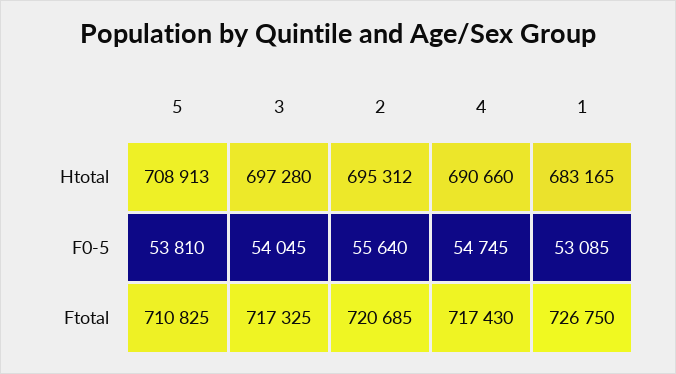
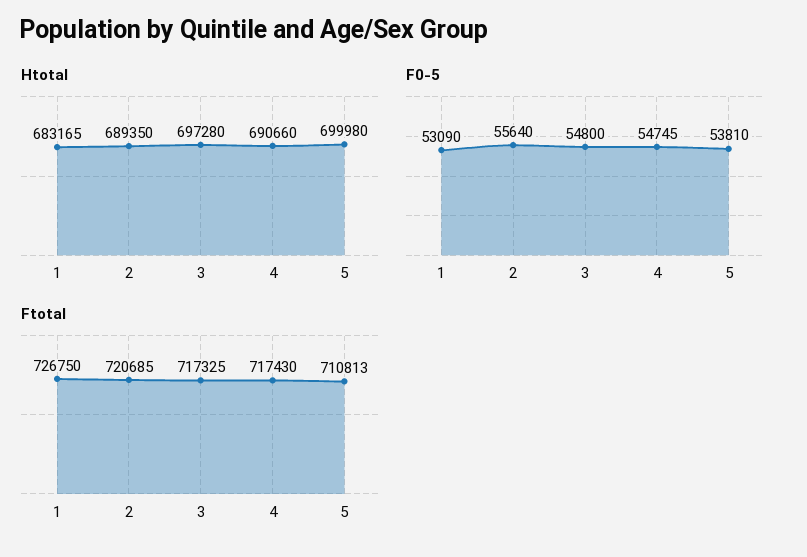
  {
    "Htotal": {
-     "5": 708913,
+     "5": 699980,
      "3": 697280,
-     "2": 695312,
+     "2": 689350,
      "4": 690660,
      "1": 683165
    },
    "F0-5": {
      "5": 53810,
-     "3": 54045,
+     "3": 54800,
      "2": 55640,
      "4": 54745,
-     "1": 53085
+     "1": 53090
    },
    "Ftotal": {
-     "5": 710825,
+     "5": 710813,
      "3": 717325,
      "2": 720685,
      "4": 717430,
      "1": 726750
    }
  }

